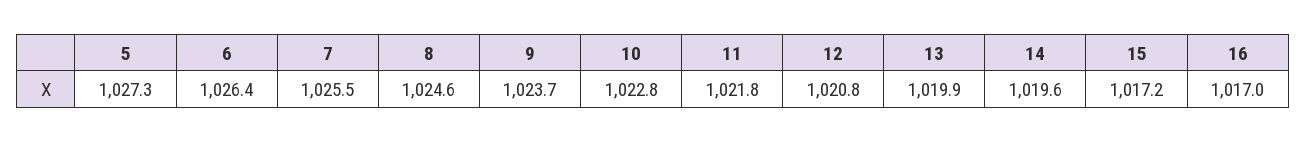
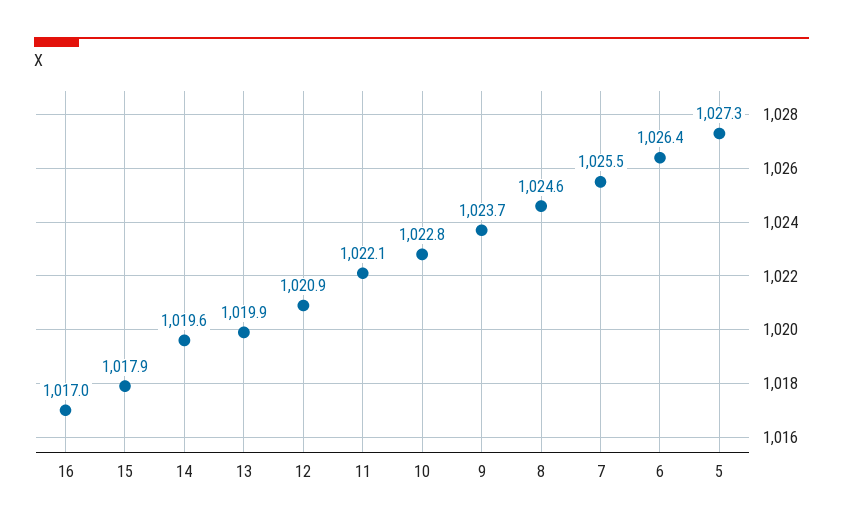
  {
    "5": 1027.3,
    "6": 1026.4,
    "7": 1025.5,
    "8": 1024.6,
    "9": 1023.7,
    "10": 1022.8,
-   "11": 1021.8,
+   "11": 1022.1,
-   "12": 1020.8,
+   "12": 1020.9,
    "13": 1019.9,
    "14": 1019.6,
-   "15": 1017.2,
+   "15": 1017.9,
    "16": 1017
  }

